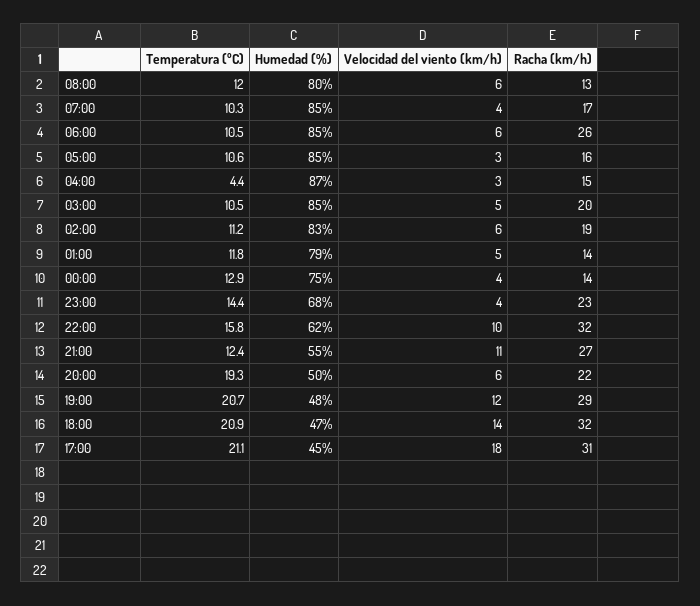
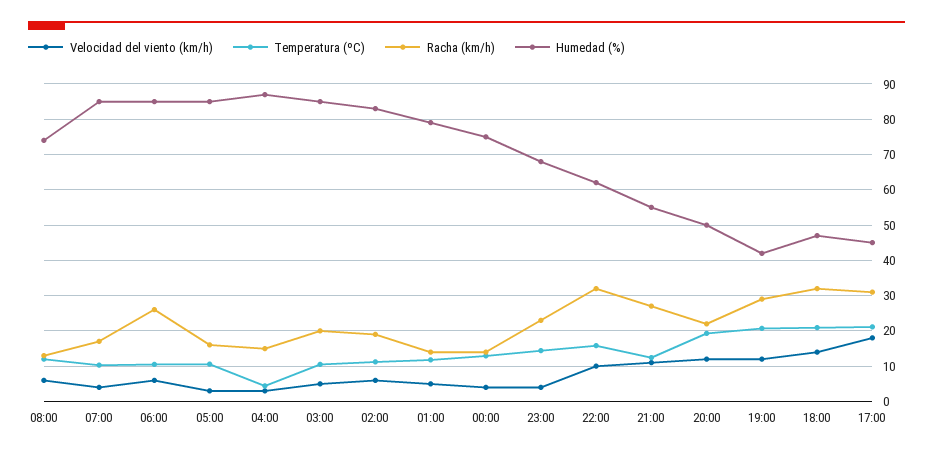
  {
    "Temperatura (ºC)": {
      "08:00": 12,
      "07:00": 10.3,
      "06:00": 10.5,
      "05:00": 10.6,
      "04:00": 4.4,
      "03:00": 10.5,
      "02:00": 11.2,
      "01:00": 11.8,
      "00:00": 12.9,
      "23:00": 14.4,
      "22:00": 15.8,
      "21:00": 12.4,
      "20:00": 19.3,
      "19:00": 20.7,
      "18:00": 20.9,
      "17:00": 21.1
    },
    "Humedad (%)": {
-     "08:00": 80,
+     "08:00": 74,
      "07:00": 85,
      "06:00": 85,
      "05:00": 85,
      "04:00": 87,
      "03:00": 85,
      "02:00": 83,
      "01:00": 79,
      "00:00": 75,
      "23:00": 68,
      "22:00": 62,
      "21:00": 55,
      "20:00": 50,
-     "19:00": 48,
+     "19:00": 42,
      "18:00": 47,
      "17:00": 45
    },
    "Velocidad del viento (km/h)": {
      "08:00": 6,
      "07:00": 4,
      "06:00": 6,
      "05:00": 3,
      "04:00": 3,
      "03:00": 5,
      "02:00": 6,
      "01:00": 5,
      "00:00": 4,
      "23:00": 4,
      "22:00": 10,
      "21:00": 11,
-     "20:00": 6,
+     "20:00": 12,
      "19:00": 12,
      "18:00": 14,
      "17:00": 18
    },
    "Racha (km/h)": {
      "08:00": 13,
      "07:00": 17,
      "06:00": 26,
      "05:00": 16,
      "04:00": 15,
      "03:00": 20,
      "02:00": 19,
      "01:00": 14,
      "00:00": 14,
      "23:00": 23,
      "22:00": 32,
      "21:00": 27,
      "20:00": 22,
      "19:00": 29,
      "18:00": 32,
      "17:00": 31
    }
  }

